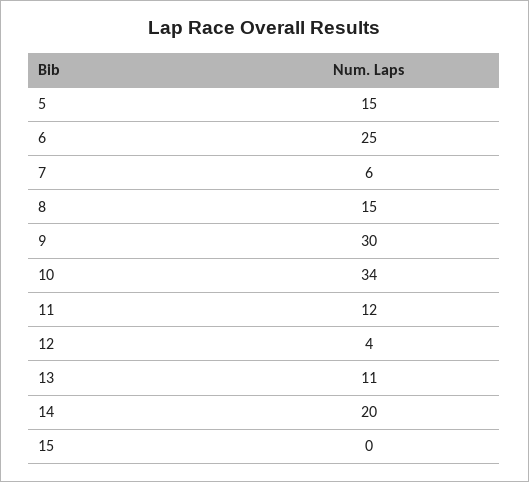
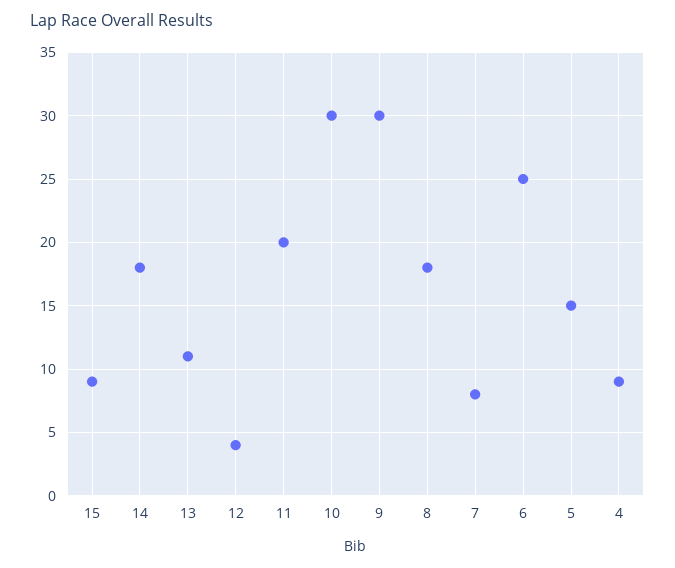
  {
    "5": 15,
    "6": 25,
-   "7": 6,
+   "7": 8,
-   "8": 15,
+   "8": 18,
    "9": 30,
-   "10": 34,
+   "10": 30,
-   "11": 12,
+   "11": 20,
    "12": 4,
    "13": 11,
-   "14": 20,
+   "14": 18,
-   "15": 0
+   "15": 9,
+   "4": 9
  }

